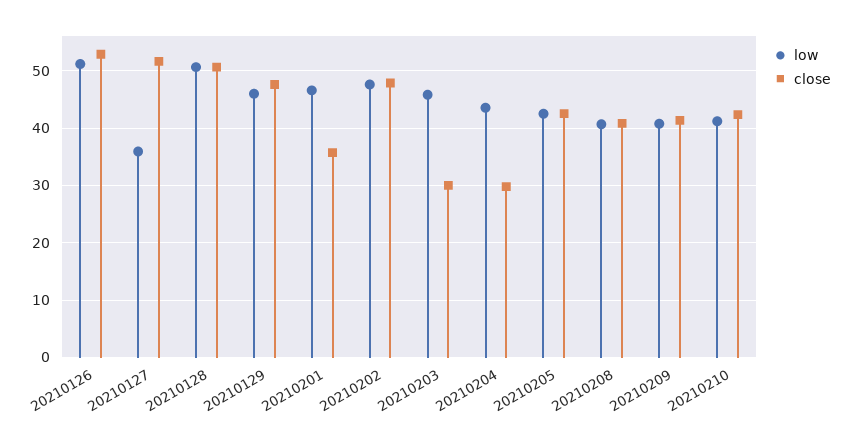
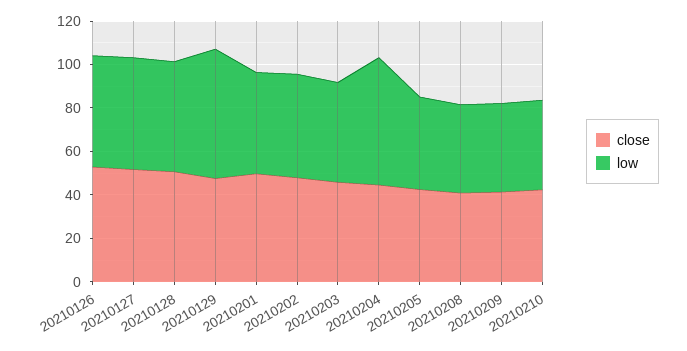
  {
    "low": {
      "20210126": 52,
-     "20210127": 36,
+     "20210127": 50,
      "20210128": 50,
-     "20210129": 46,
+     "20210129": 60,
      "20210201": 46,
      "20210202": 48,
      "20210203": 46,
-     "20210204": 44,
+     "20210204": 60,
      "20210205": 42,
      "20210208": 40,
      "20210209": 40,
      "20210210": 42
    },
    "close": {
      "20210126": 52,
      "20210127": 52,
      "20210128": 50,
      "20210129": 48,
-     "20210201": 36,
+     "20210201": 50,
      "20210202": 48,
-     "20210203": 30,
+     "20210203": 45,
-     "20210204": 30,
+     "20210204": 45,
      "20210205": 42,
      "20210208": 40,
      "20210209": 42,
      "20210210": 42
    }
  }

